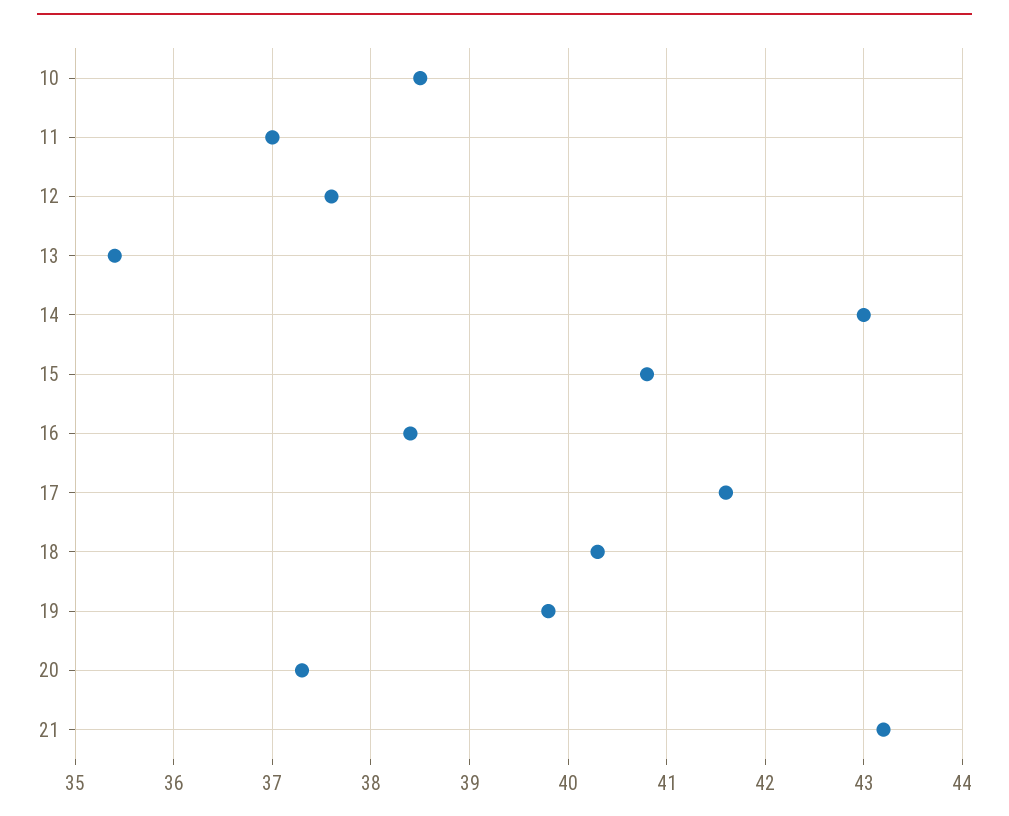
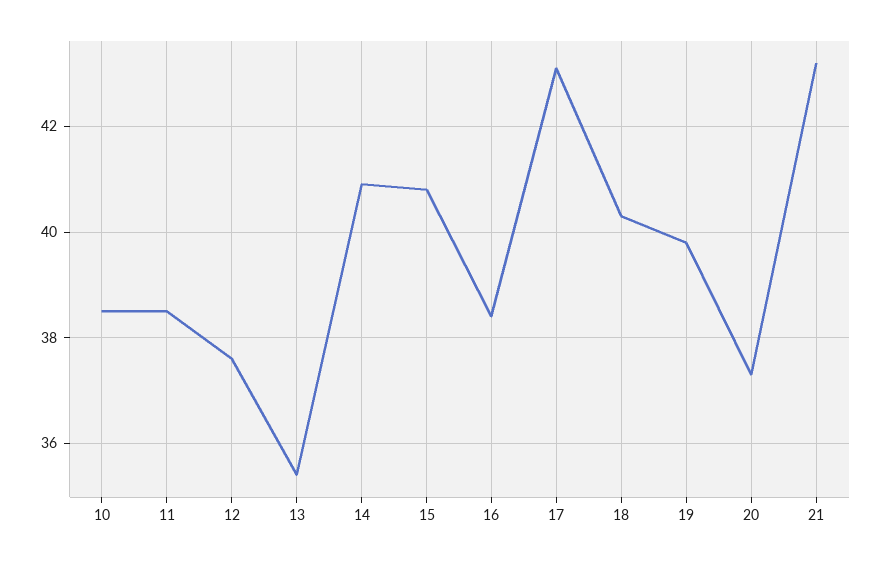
  {
    "10": 38.5,
-   "11": 37,
+   "11": 38.5,
    "12": 37.6,
    "13": 35.4,
-   "14": 43,
+   "14": 41,
    "15": 40.8,
    "16": 38.4,
-   "17": 41.6,
+   "17": 43,
    "18": 40.3,
    "19": 39.8,
    "20": 37.3,
    "21": 43.2
  }

